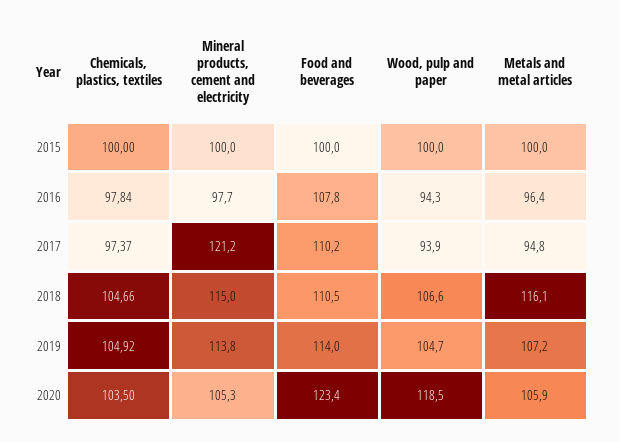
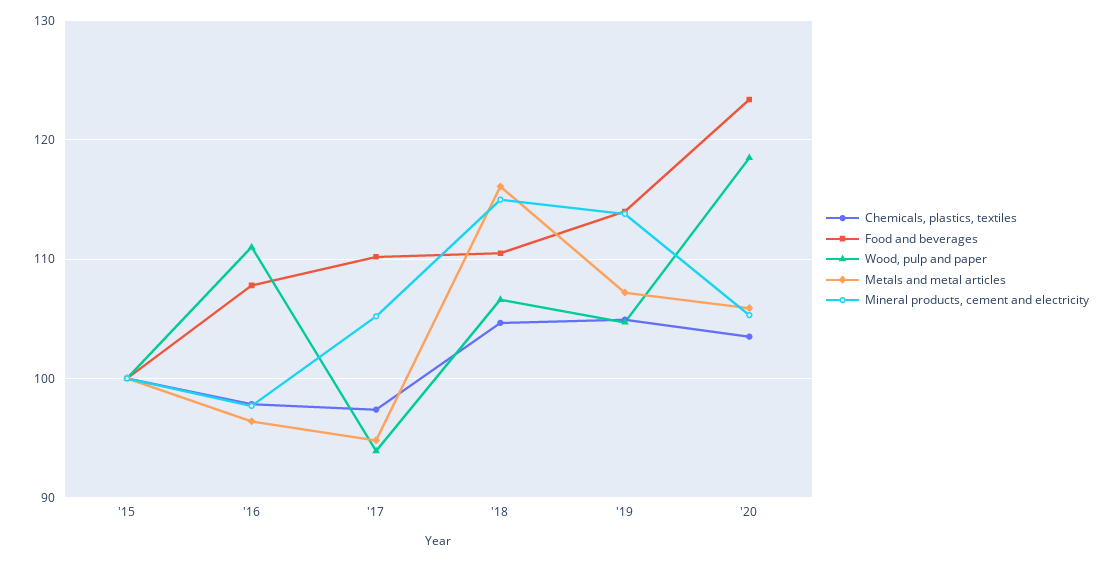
  {
    "Chemicals, plastics, textiles": {
      "2015": 100,
      "2016": 97.84,
      "2017": 97.37,
      "2018": 104.66,
      "2019": 104.92,
      "2020": 103.5
    },
    "Mineral products, cement and electricity": {
      "2015": 100,
      "2016": 97.7,
-     "2017": 121.2,
+     "2017": 105,
      "2018": 115,
      "2019": 113.8,
      "2020": 105.3
    },
    "Food and beverages": {
      "2015": 100,
      "2016": 107.8,
      "2017": 110.2,
      "2018": 110.5,
      "2019": 114,
      "2020": 123.4
    },
    "Wood, pulp and paper": {
      "2015": 100,
-     "2016": 94.3,
+     "2016": 111,
      "2017": 93.9,
      "2018": 106.6,
      "2019": 104.7,
      "2020": 118.5
    },
    "Metals and metal articles": {
      "2015": 100,
      "2016": 96.4,
      "2017": 94.8,
      "2018": 116.1,
      "2019": 107.2,
      "2020": 105.9
    }
  }

